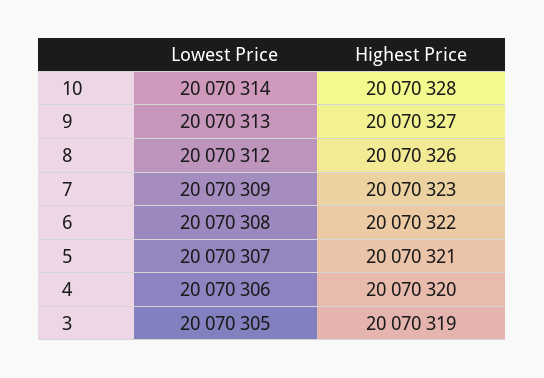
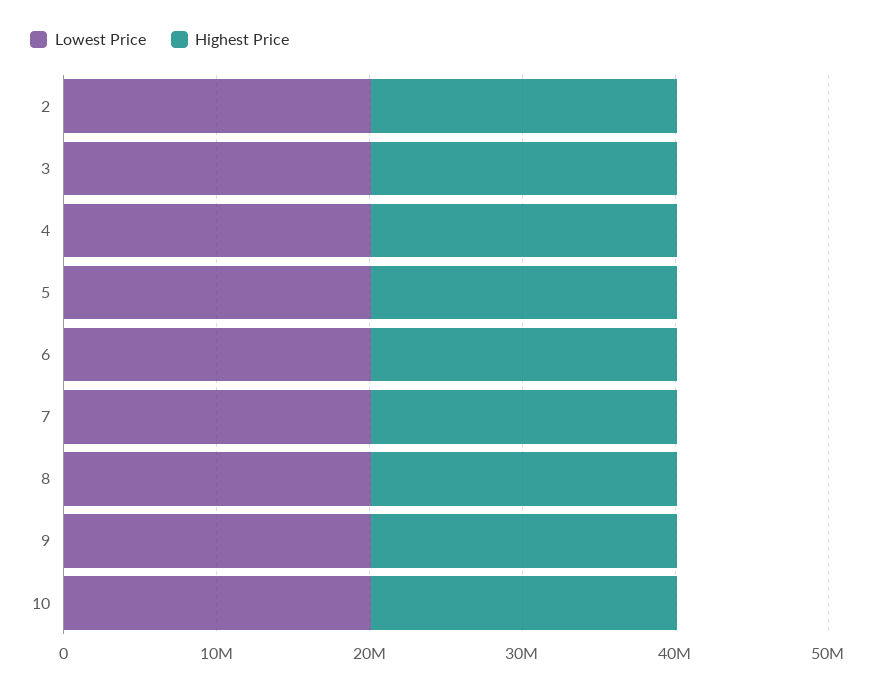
  {
    "Lowest Price": {
      "10": 20070314,
      "9": 20070313,
      "8": 20070312,
      "7": 20070309,
      "6": 20070308,
      "5": 20070307,
      "4": 20070306,
-     "3": 20070305
+     "3": 20070305,
+     "2": 20000000
    },
    "Highest Price": {
      "10": 20070328,
      "9": 20070327,
      "8": 20070326,
      "7": 20070323,
      "6": 20070322,
      "5": 20070321,
      "4": 20070320,
-     "3": 20070319
+     "3": 20070319,
+     "2": 20000000
    }
  }

